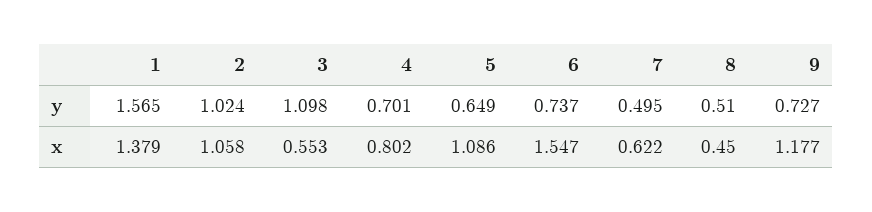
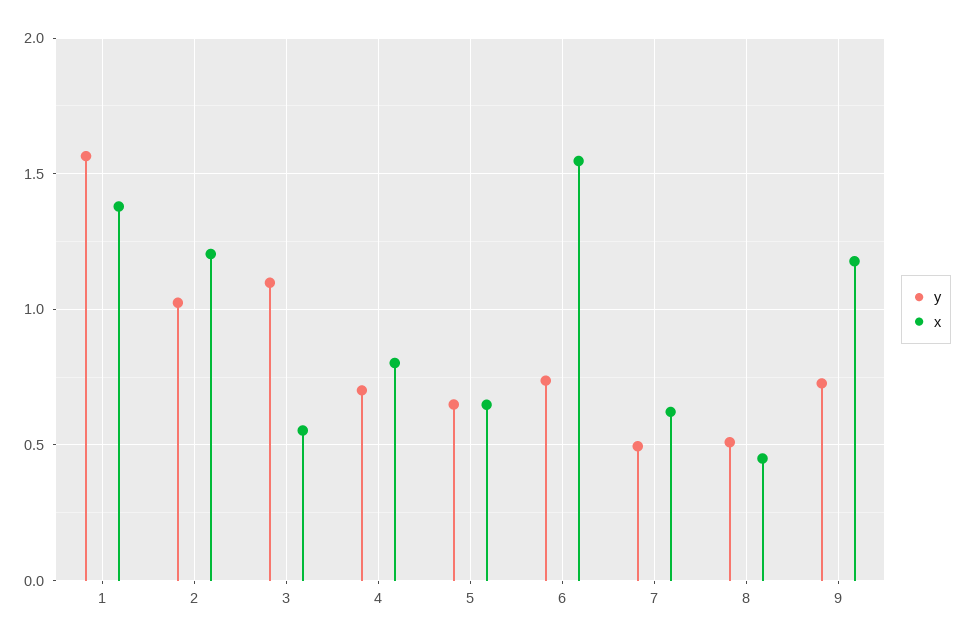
  {
    "y": {
      "1": 1.565,
      "2": 1.024,
      "3": 1.098,
      "4": 0.701,
      "5": 0.649,
      "6": 0.737,
      "7": 0.495,
      "8": 0.51,
      "9": 0.727
    },
    "x": {
      "1": 1.379,
-     "2": 1.058,
+     "2": 1.2,
      "3": 0.553,
      "4": 0.802,
-     "5": 1.086,
+     "5": 0.65,
      "6": 1.547,
      "7": 0.622,
      "8": 0.45,
      "9": 1.177
    }
  }

